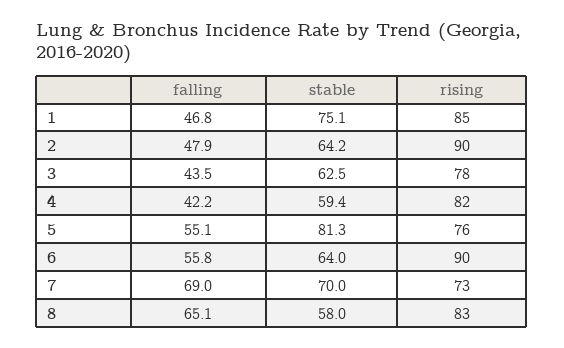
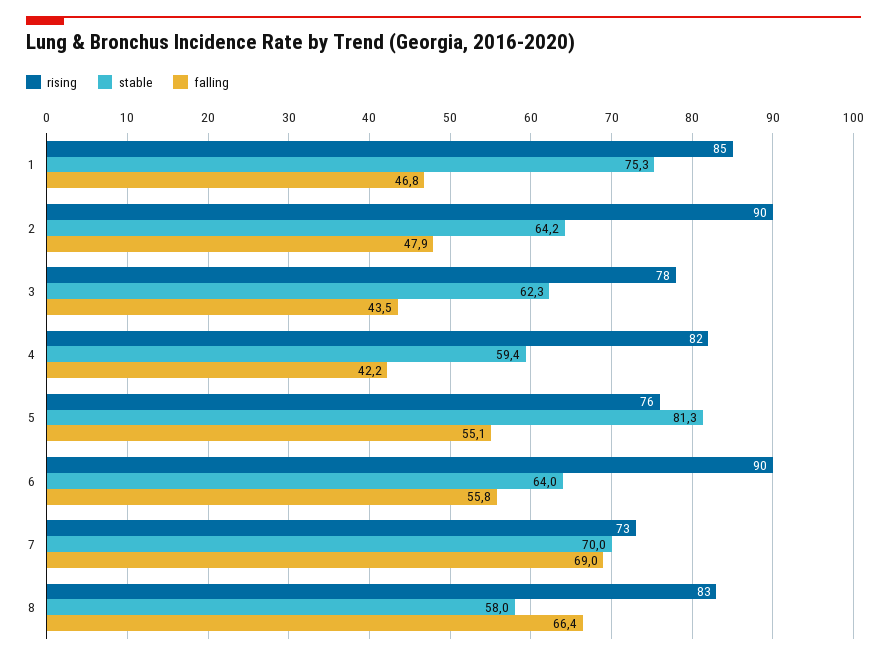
  {
    "falling": {
      "1": 46.8,
      "2": 47.9,
      "3": 43.5,
      "4": 42.2,
      "5": 55.1,
      "6": 55.8,
      "7": 69,
-     "8": 65.1
+     "8": 66.4
    },
    "stable": {
-     "1": 75.1,
+     "1": 75.3,
      "2": 64.2,
-     "3": 62.5,
+     "3": 62.3,
      "4": 59.4,
      "5": 81.3,
      "6": 64,
      "7": 70,
      "8": 58
    },
    "rising": {
      "1": 85,
      "2": 90,
      "3": 78,
      "4": 82,
      "5": 76,
      "6": 90,
      "7": 73,
      "8": 83
    }
  }

